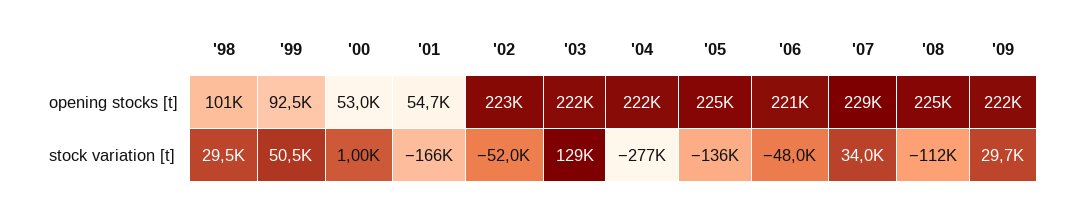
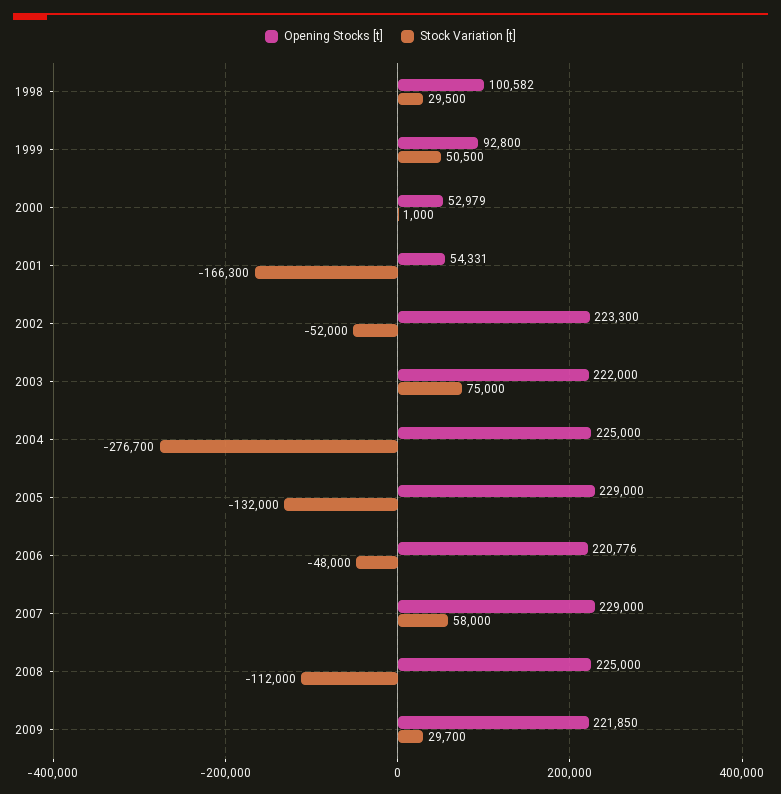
  {
    "opening stocks [t]": {
      "'98": 100582,
-     "'99": 92500,
+     "'99": 92800,
      "'00": 52979,
-     "'01": 54700,
+     "'01": 54331,
      "'02": 223300,
      "'03": 222000,
-     "'04": 222000,
+     "'04": 225000,
-     "'05": 225000,
+     "'05": 229000,
      "'06": 220776,
      "'07": 229000,
      "'08": 225000,
      "'09": 221850
    },
    "stock variation [t]": {
      "'98": 29500,
      "'99": 50500,
      "'00": 1000,
      "'01": -166300,
      "'02": -52000,
-     "'03": 129000,
+     "'03": 75000,
      "'04": -276700,
-     "'05": -136000,
+     "'05": -132000,
      "'06": -48000,
-     "'07": 34000,
+     "'07": 58000,
      "'08": -112000,
      "'09": 29700
    }
  }

